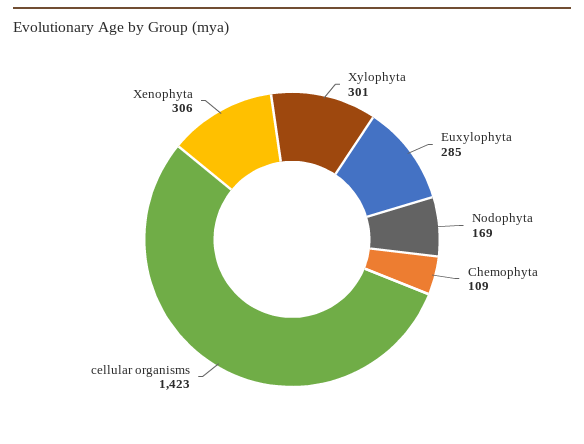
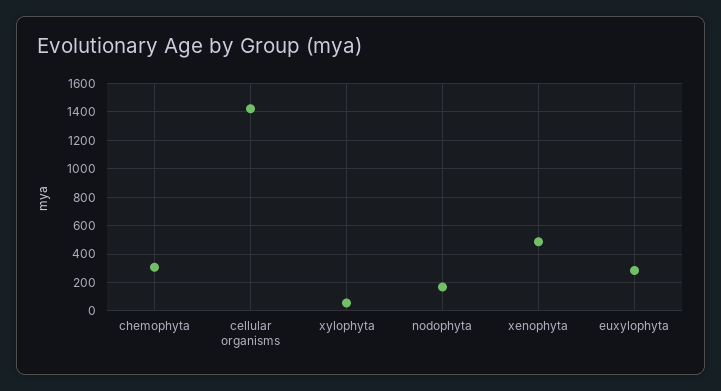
  {
-   "Xylophyta": 301,
+   "Xylophyta": 50,
    "Euxylophyta": 285,
    "Nodophyta": 169,
-   "Chemophyta": 109,
+   "Chemophyta": 300,
    "cellular organisms": 1423,
-   "Xenophyta": 306
+   "Xenophyta": 500
  }

